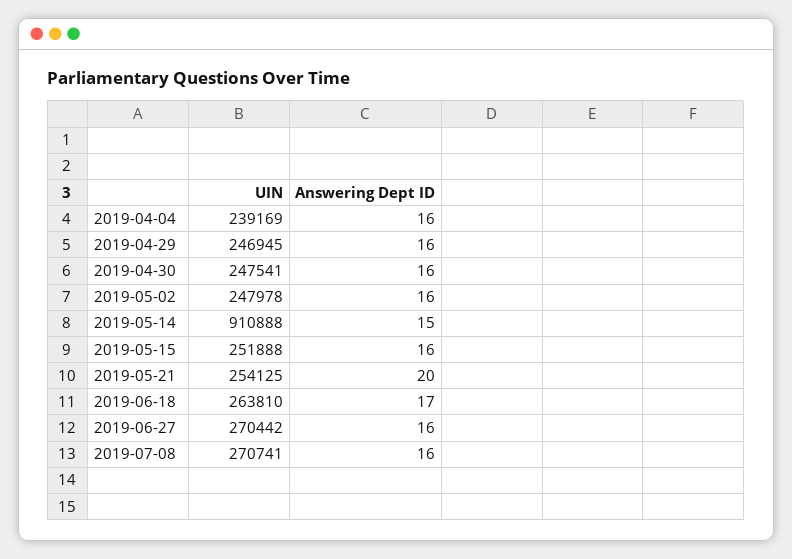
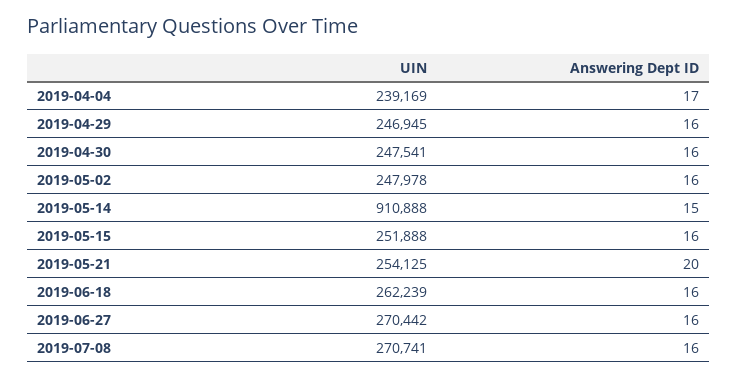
  {
    "UIN": {
      "2019-04-04": 239169,
      "2019-04-29": 246945,
      "2019-04-30": 247541,
      "2019-05-02": 247978,
      "2019-05-14": 910888,
      "2019-05-15": 251888,
      "2019-05-21": 254125,
-     "2019-06-18": 263810,
+     "2019-06-18": 262239,
      "2019-06-27": 270442,
      "2019-07-08": 270741
    },
    "Answering Dept ID": {
-     "2019-04-04": 16,
+     "2019-04-04": 17,
      "2019-04-29": 16,
      "2019-04-30": 16,
      "2019-05-02": 16,
      "2019-05-14": 15,
      "2019-05-15": 16,
      "2019-05-21": 20,
-     "2019-06-18": 17,
+     "2019-06-18": 16,
      "2019-06-27": 16,
      "2019-07-08": 16
    }
  }

